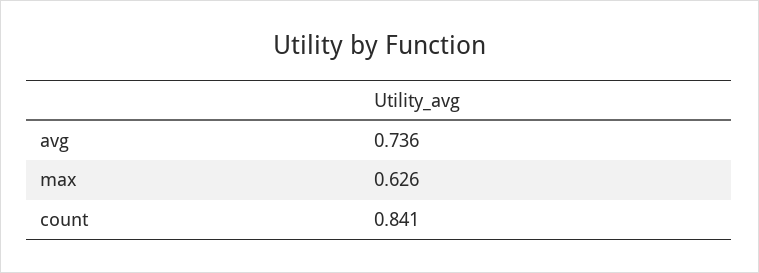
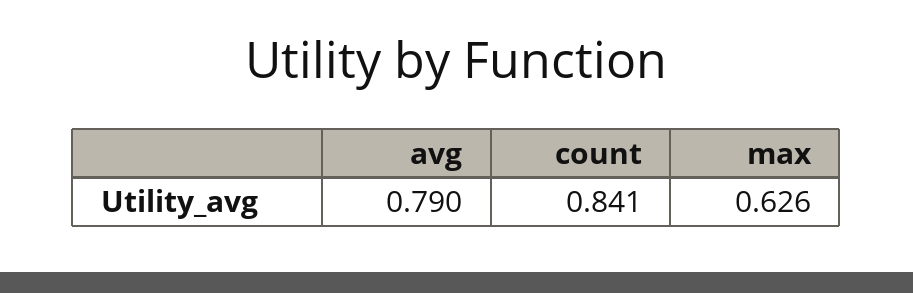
  {
-   "avg": 0.736,
+   "avg": 0.79,
    "max": 0.626,
    "count": 0.841
  }

